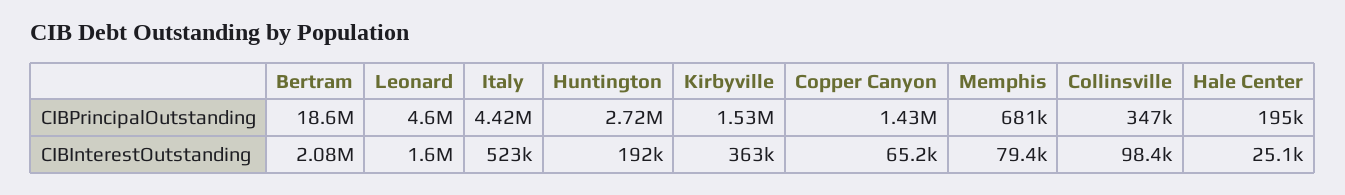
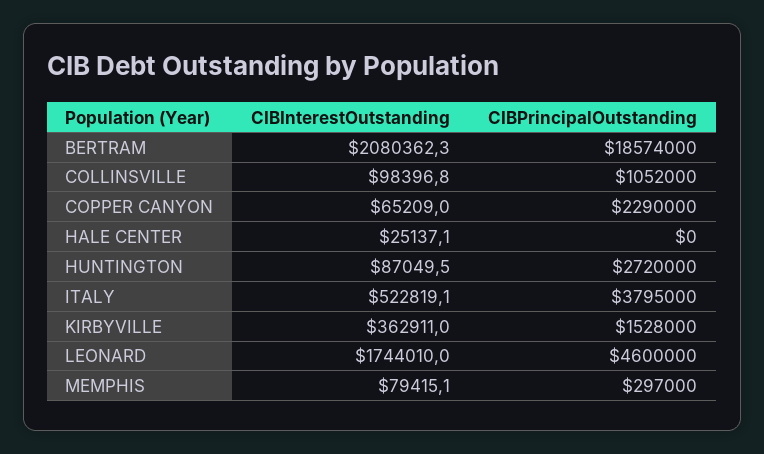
  {
    "Bertram": {
      "CIBPrincipalOutstanding": 18574000,
      "CIBInterestOutstanding": 2080362.3
    },
    "Leonard": {
      "CIBPrincipalOutstanding": 4600000,
-     "CIBInterestOutstanding": 1600000
+     "CIBInterestOutstanding": 1744010
    },
    "Italy": {
-     "CIBPrincipalOutstanding": 4420000,
+     "CIBPrincipalOutstanding": 3795000,
      "CIBInterestOutstanding": 522819.1
    },
    "Huntington": {
      "CIBPrincipalOutstanding": 2720000,
-     "CIBInterestOutstanding": 192000
+     "CIBInterestOutstanding": 87049.5
    },
    "Kirbyville": {
      "CIBPrincipalOutstanding": 1528000,
      "CIBInterestOutstanding": 362911
    },
    "Copper Canyon": {
-     "CIBPrincipalOutstanding": 1430000,
+     "CIBPrincipalOutstanding": 2290000,
      "CIBInterestOutstanding": 65209
    },
    "Memphis": {
-     "CIBPrincipalOutstanding": 681000,
+     "CIBPrincipalOutstanding": 297000,
      "CIBInterestOutstanding": 79415.1
    },
    "Collinsville": {
-     "CIBPrincipalOutstanding": 347000,
+     "CIBPrincipalOutstanding": 1052000,
      "CIBInterestOutstanding": 98396.8
    },
    "Hale Center": {
-     "CIBPrincipalOutstanding": 195000,
+     "CIBPrincipalOutstanding": 0,
      "CIBInterestOutstanding": 25137.1
    }
  }

